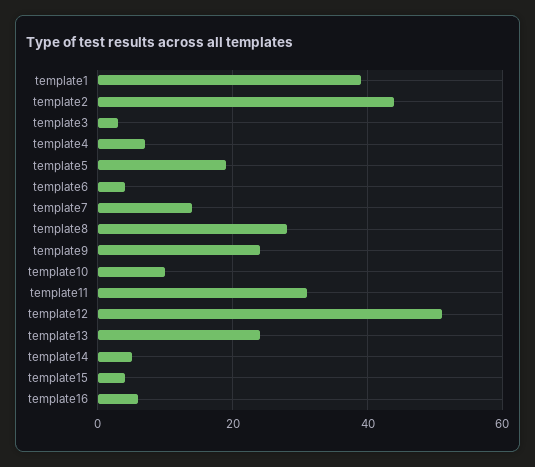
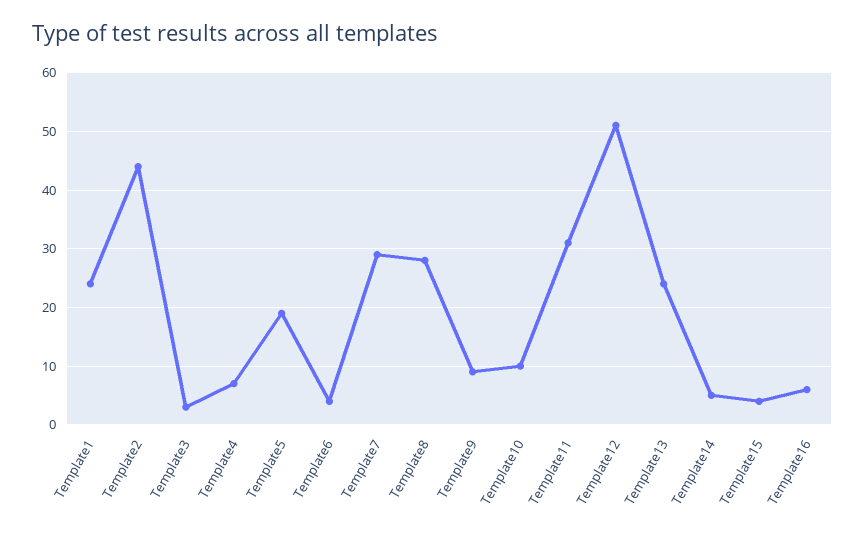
  {
-   "template1": 40,
+   "template1": 25,
    "template2": 45,
    "template3": 5,
    "template4": 5,
    "template5": 20,
    "template6": 5,
-   "template7": 15,
+   "template7": 30,
    "template8": 30,
-   "template9": 25,
+   "template9": 10,
    "template10": 10,
    "template11": 30,
    "template12": 50,
    "template13": 25,
    "template14": 5,
    "template15": 5,
    "template16": 5
  }

